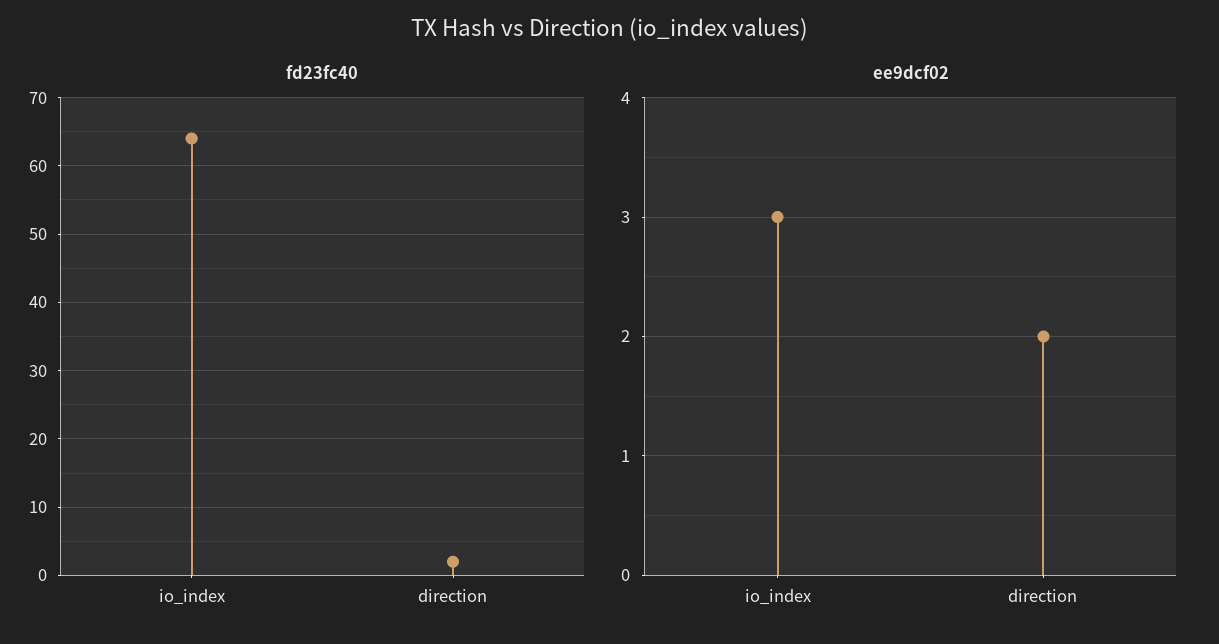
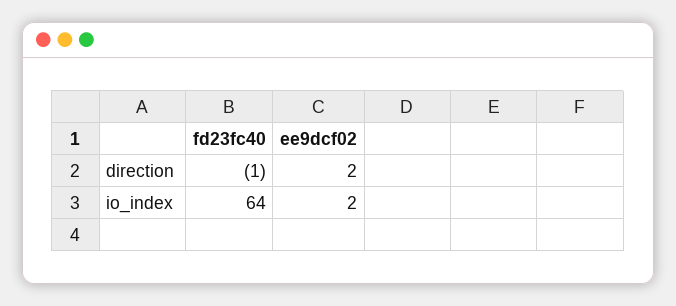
  {
    "fd23fc40": {
      "io_index": 64,
-     "direction": 2
+     "direction": -1
    },
    "ee9dcf02": {
-     "io_index": 3,
+     "io_index": 2,
      "direction": 2
    }
  }

